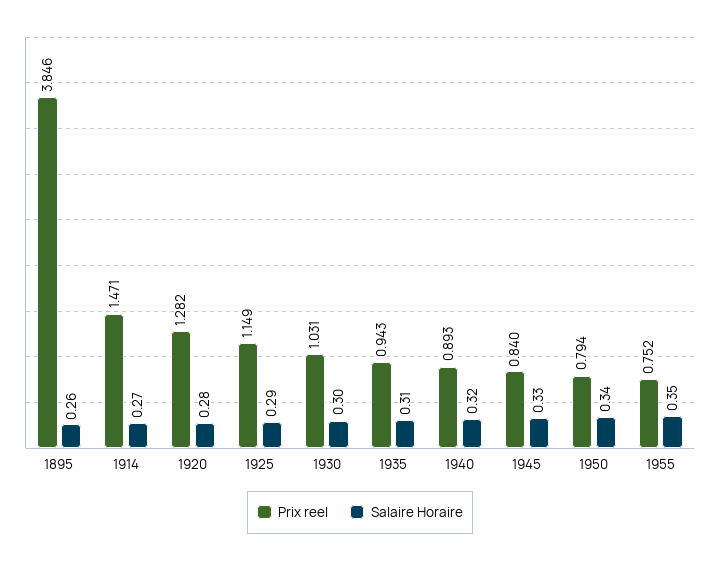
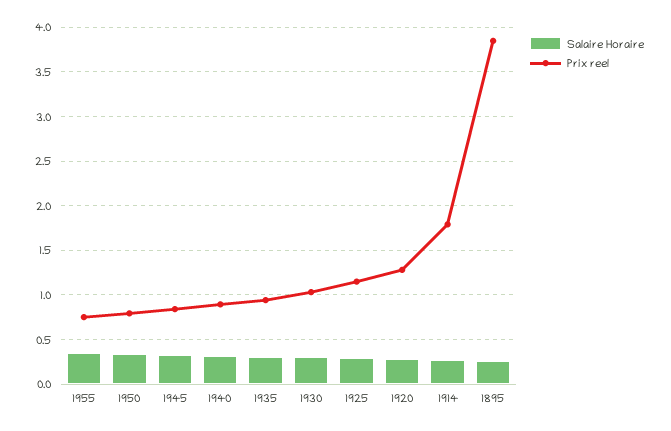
  {
    "Prix reel": {
      "1895": 3.846,
-     "1914": 1.471,
+     "1914": 1.8,
      "1920": 1.282,
      "1925": 1.149,
      "1930": 1.031,
      "1935": 0.943,
      "1940": 0.893,
      "1945": 0.84,
      "1950": 0.794,
      "1955": 0.752
    },
    "Salaire Horaire": {
      "1895": 0.26,
      "1914": 0.27,
      "1920": 0.28,
      "1925": 0.29,
      "1930": 0.3,
      "1935": 0.31,
      "1940": 0.32,
      "1945": 0.33,
      "1950": 0.34,
      "1955": 0.35
    }
  }

